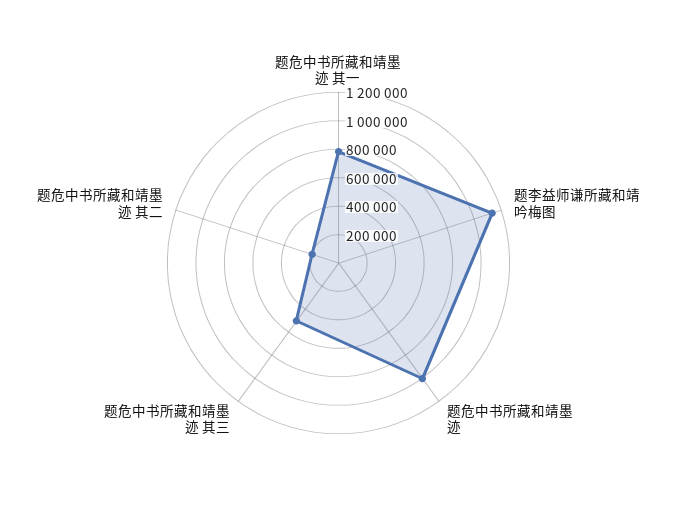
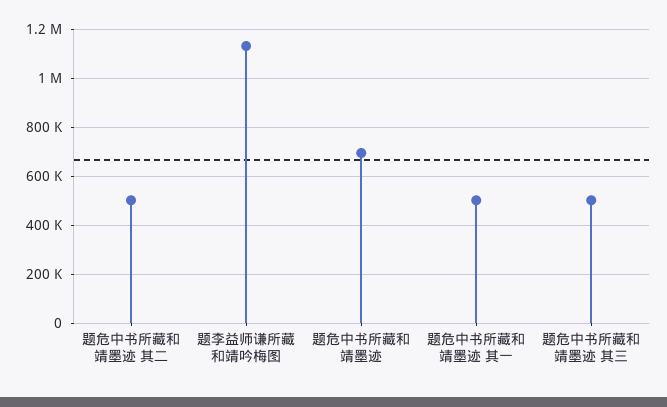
  {
-   "题危中书所藏和靖墨迹 其一": 800000,
+   "题危中书所藏和靖墨迹 其一": 500000,
    "题李益师谦所藏和靖吟梅图": 1125000,
-   "题危中书所藏和靖墨迹": 1000000,
+   "题危中书所藏和靖墨迹": 700000,
    "题危中书所藏和靖墨迹 其三": 500000,
-   "题危中书所藏和靖墨迹 其二": 200000
+   "题危中书所藏和靖墨迹 其二": 500000
  }

